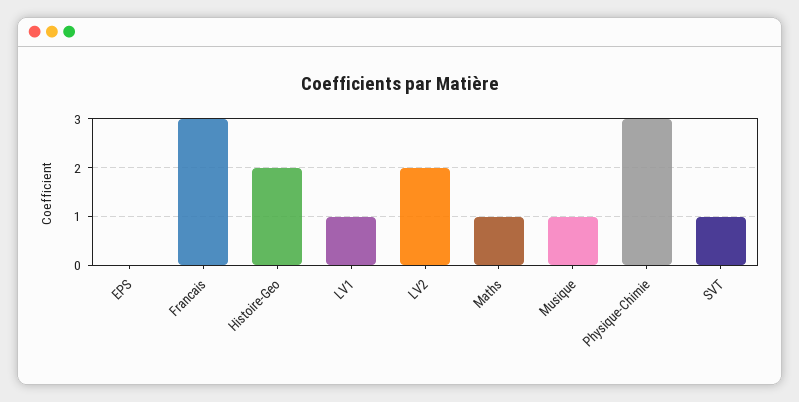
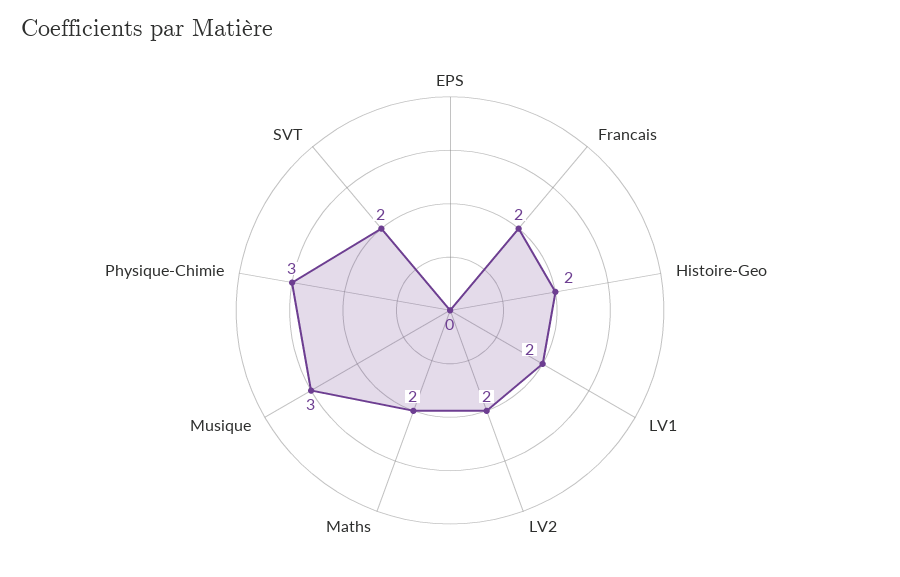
  {
    "EPS": 0,
-   "Francais": 3,
+   "Francais": 2,
    "Histoire-Geo": 2,
-   "LV1": 1,
+   "LV1": 2,
    "LV2": 2,
-   "Maths": 1,
+   "Maths": 2,
-   "Musique": 1,
+   "Musique": 3,
    "Physique-Chimie": 3,
-   "SVT": 1
+   "SVT": 2
  }

